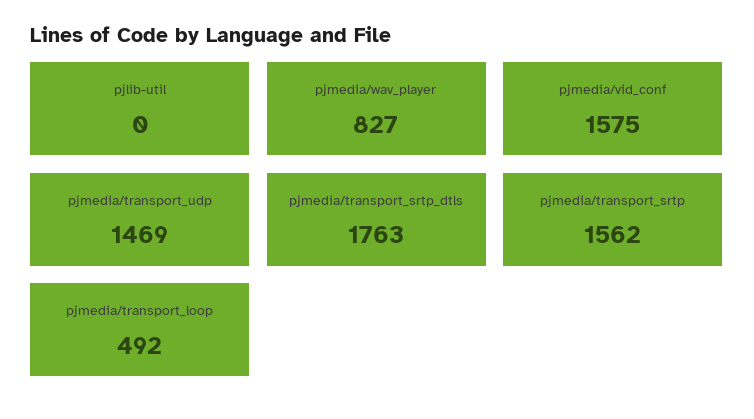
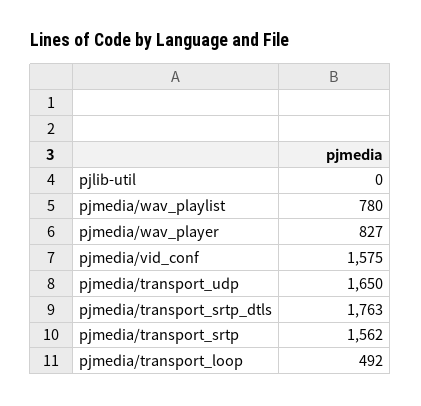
  {
    "pjlib-util": 0,
    "pjmedia/wav_player": 827,
    "pjmedia/vid_conf": 1575,
-   "pjmedia/transport_udp": 1469,
+   "pjmedia/transport_udp": 1650,
    "pjmedia/transport_srtp_dtls": 1763,
    "pjmedia/transport_srtp": 1562,
-   "pjmedia/transport_loop": 492
+   "pjmedia/transport_loop": 492,
+   "pjmedia/wav_playlist": 780
  }

